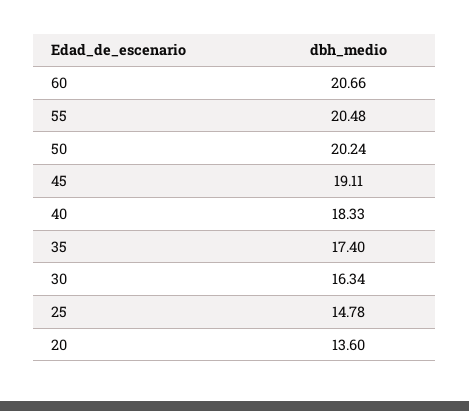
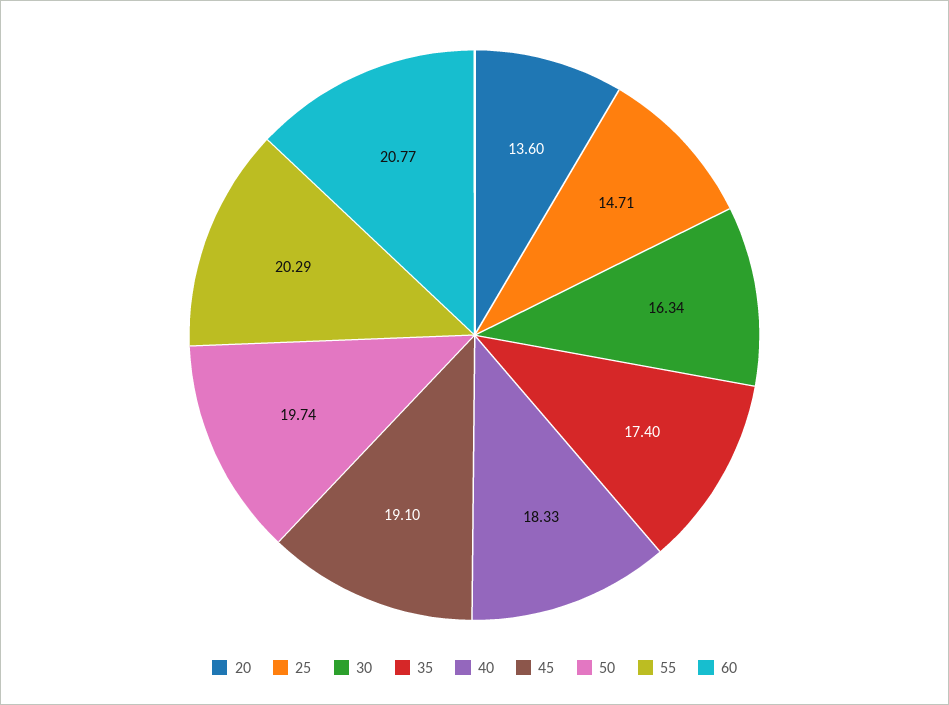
  {
-   "60": 20.66,
+   "60": 20.77,
-   "55": 20.48,
+   "55": 20.29,
-   "50": 20.24,
+   "50": 19.74,
-   "45": 19.11,
+   "45": 19.1,
    "40": 18.33,
    "35": 17.4,
    "30": 16.34,
-   "25": 14.78,
+   "25": 14.71,
    "20": 13.6
  }

